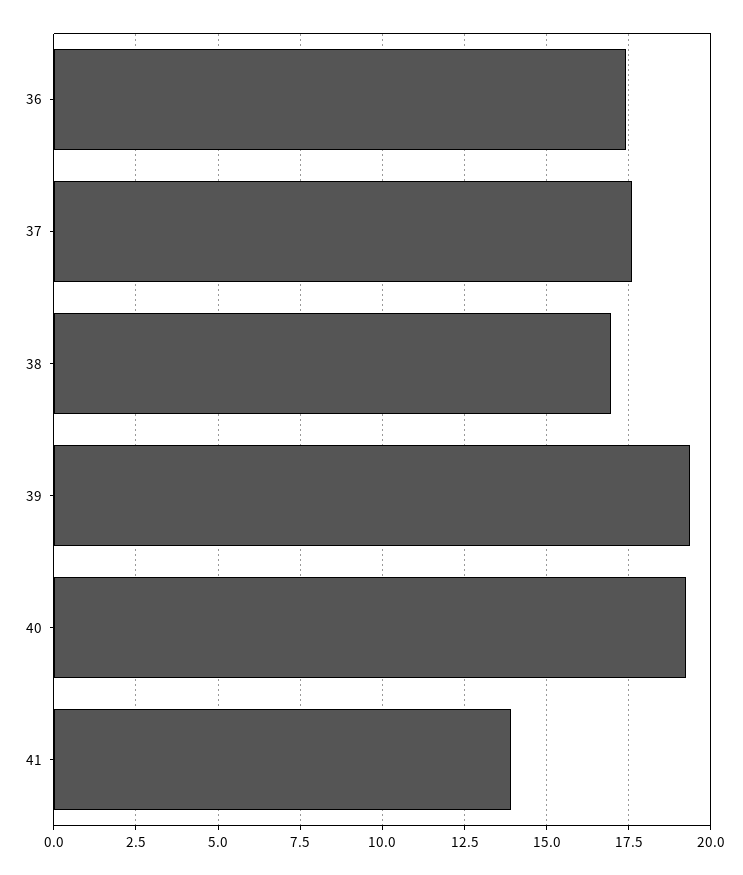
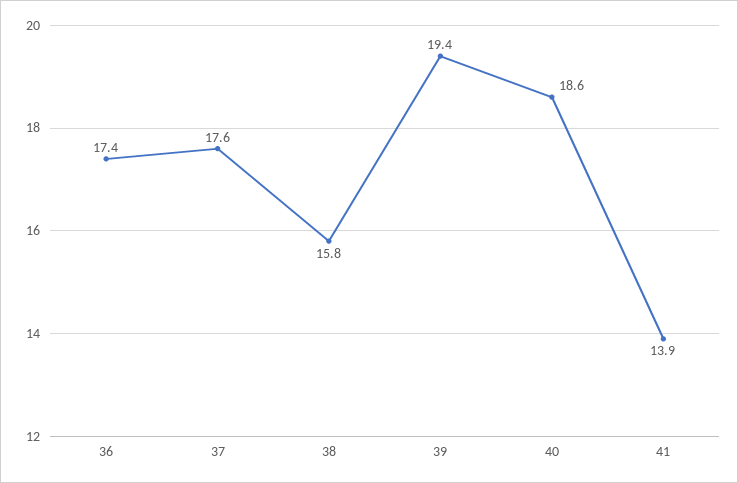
  {
    "36": 17.4,
    "37": 17.6,
-   "38": 17,
+   "38": 15.8,
    "39": 19.4,
-   "40": 19.25,
+   "40": 18.6,
    "41": 13.9
  }

